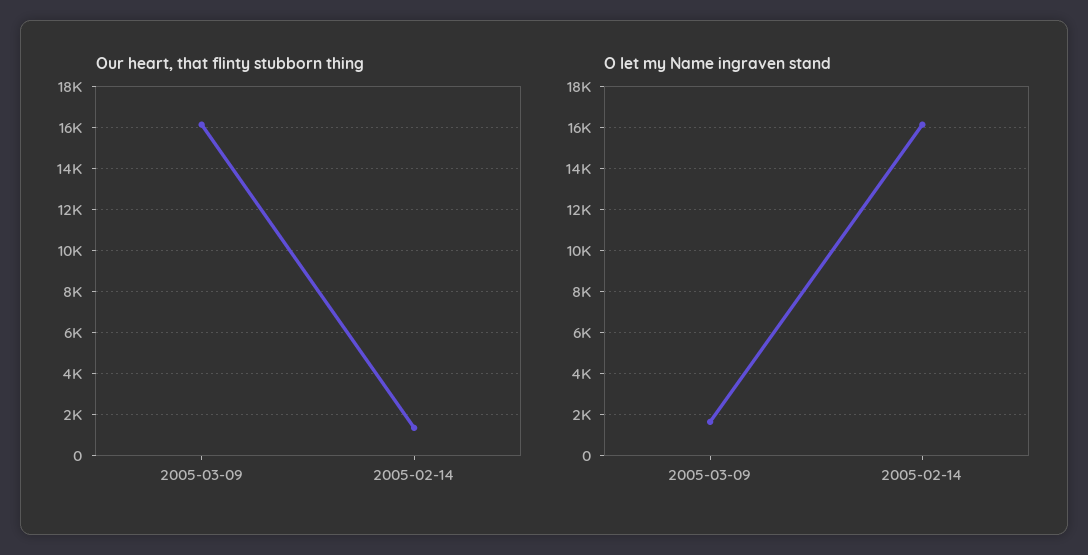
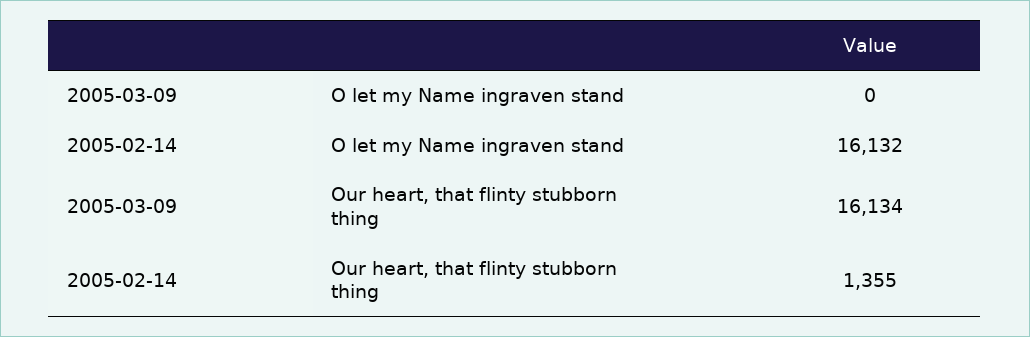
  {
    "Our heart, that flinty stubborn thing": {
      "2005-03-09": 16134,
      "2005-02-14": 1355
    },
    "O let my Name ingraven stand": {
-     "2005-03-09": 1500,
+     "2005-03-09": 0,
      "2005-02-14": 16132
    }
  }

